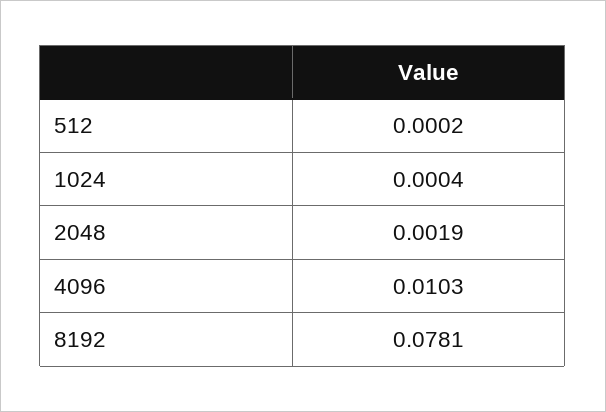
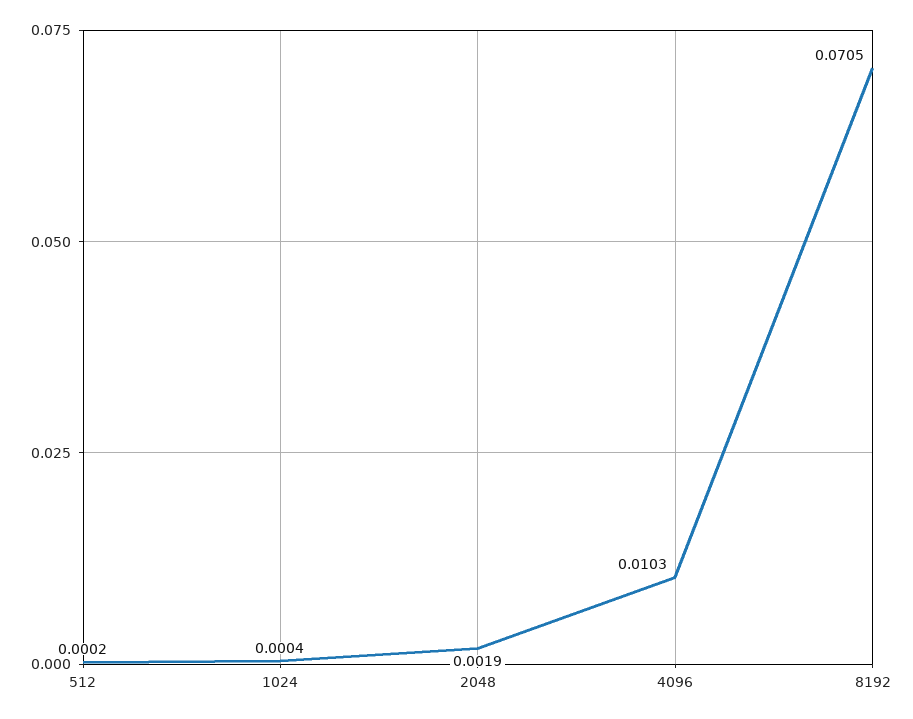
  {
    "512": 0.0002,
    "1024": 0.0004,
    "2048": 0.0019,
    "4096": 0.0103,
-   "8192": 0.0781
+   "8192": 0.0705
  }

